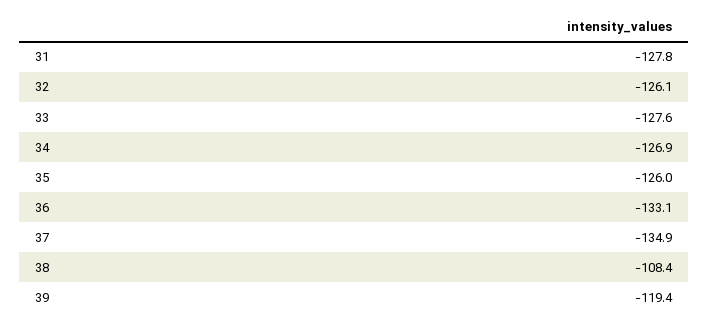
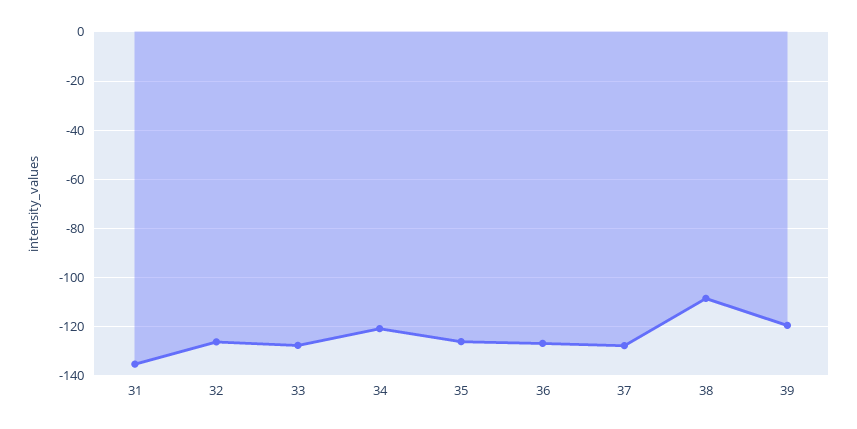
  {
-   "31": -127.8,
+   "31": -135,
    "32": -126.1,
    "33": -127.6,
-   "34": -126.9,
+   "34": -120,
    "35": -126,
-   "36": -133.1,
+   "36": -127.5,
-   "37": -134.9,
+   "37": -127.5,
    "38": -108.4,
    "39": -119.4
  }

